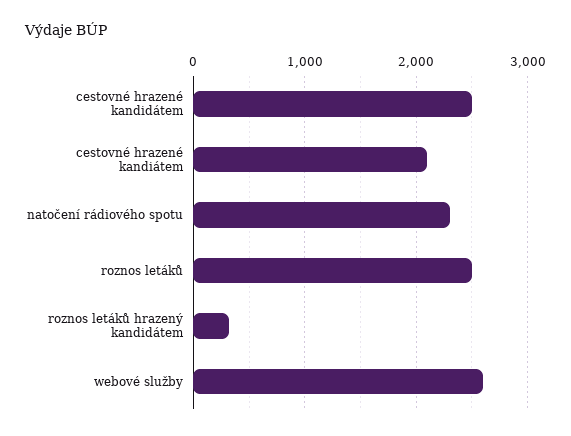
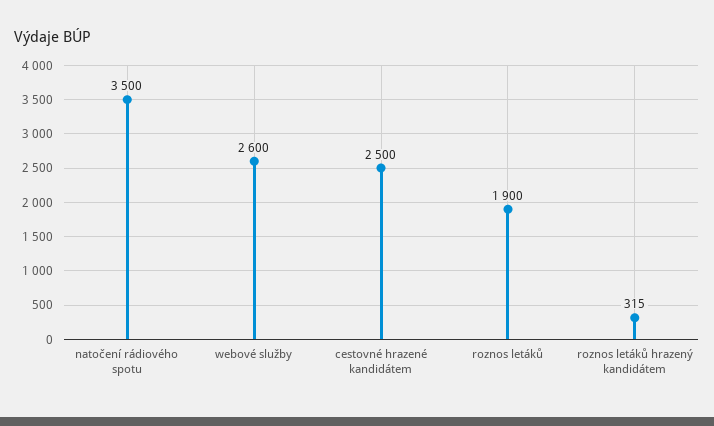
  {
    "cestovné hrazené kandidátem": 2500,
-   "cestovné hrazené kandiátem": 2100,
-   "natočení rádiového spotu": 2300,
+   "natočení rádiového spotu": 3500,
-   "roznos letáků": 2500,
+   "roznos letáků": 1900,
    "roznos letáků hrazený kandidátem": 315,
    "webové služby": 2600
  }

